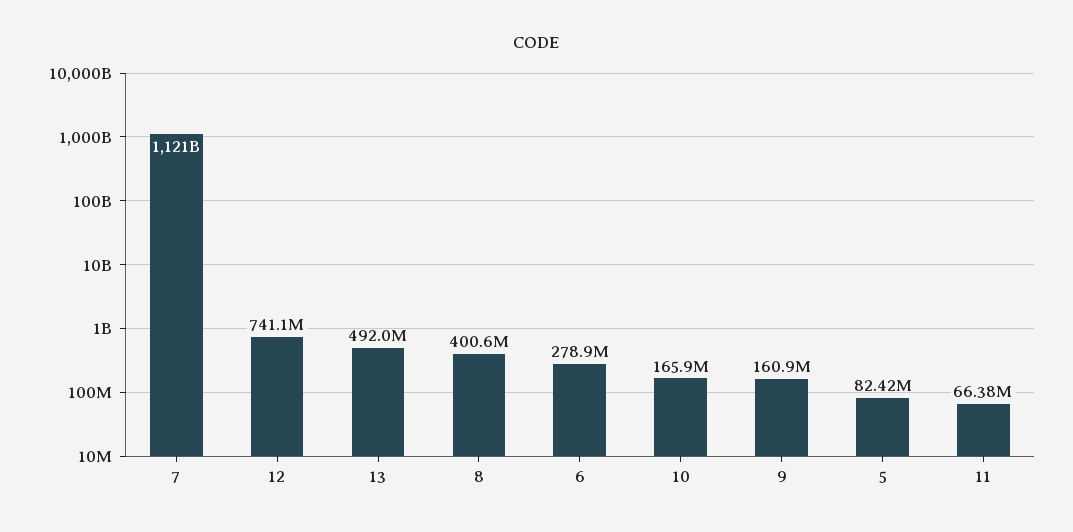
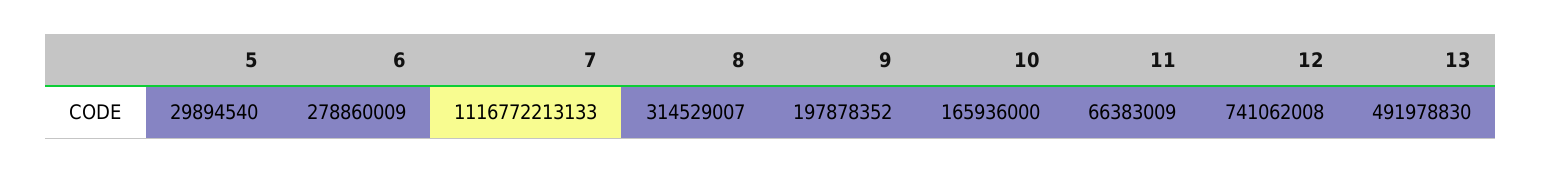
  {
-   "7": 1121000000000,
+   "7": 1116772213133,
    "12": 741062008,
    "13": 491978830,
-   "8": 400600000,
+   "8": 314529007,
    "6": 278860009,
    "10": 165936000,
-   "9": 160900000,
+   "9": 197878352,
-   "5": 82420000,
+   "5": 29894540,
    "11": 66383009
  }

